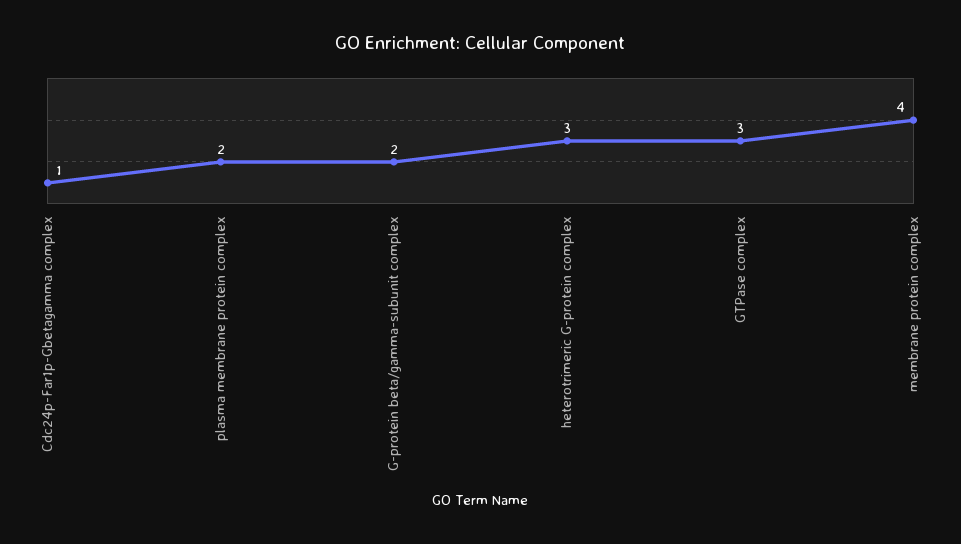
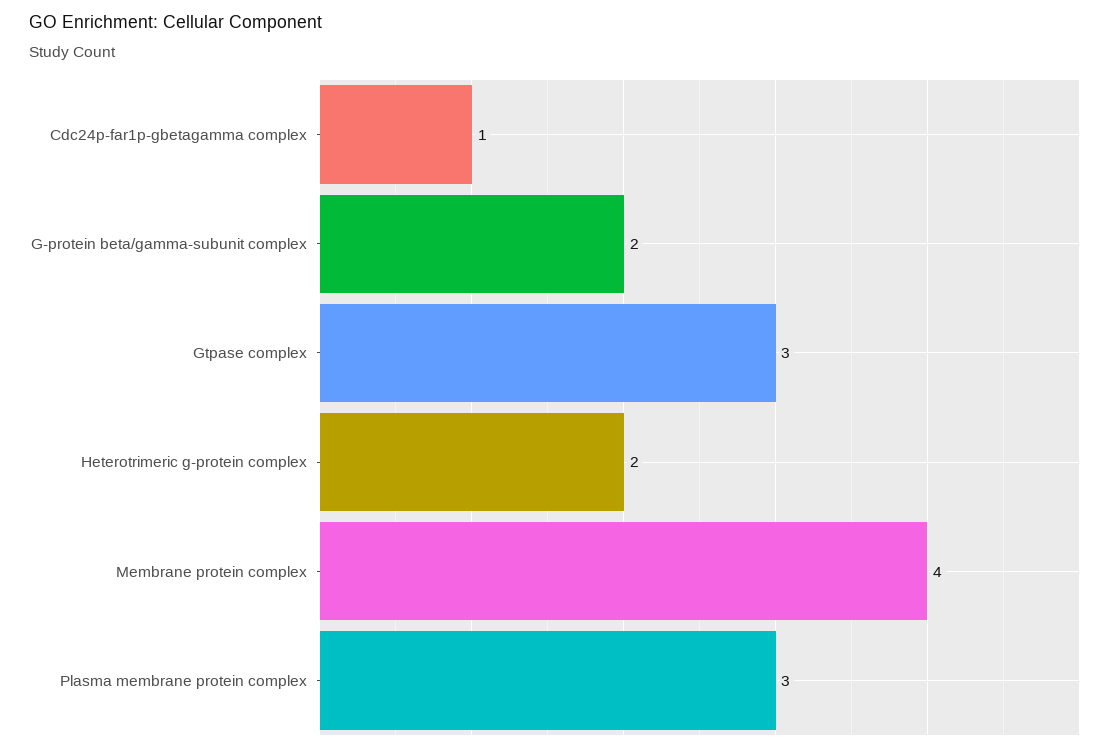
  {
    "Cdc24p-Far1p-Gbetagamma complex": 1,
-   "plasma membrane protein complex": 2,
+   "plasma membrane protein complex": 3,
    "G-protein beta/gamma-subunit complex": 2,
-   "heterotrimeric G-protein complex": 3,
+   "heterotrimeric G-protein complex": 2,
    "GTPase complex": 3,
    "membrane protein complex": 4
  }

